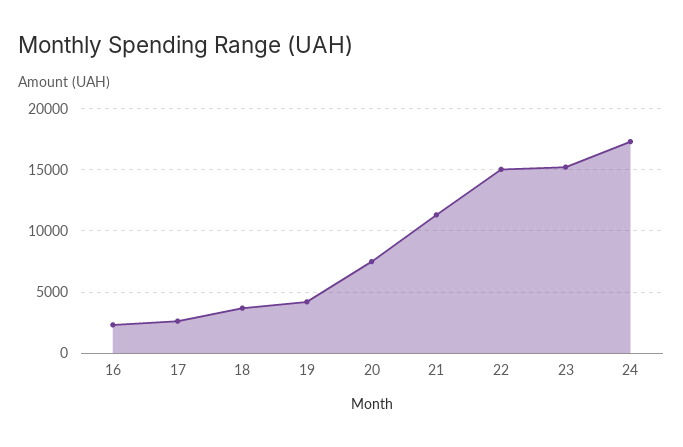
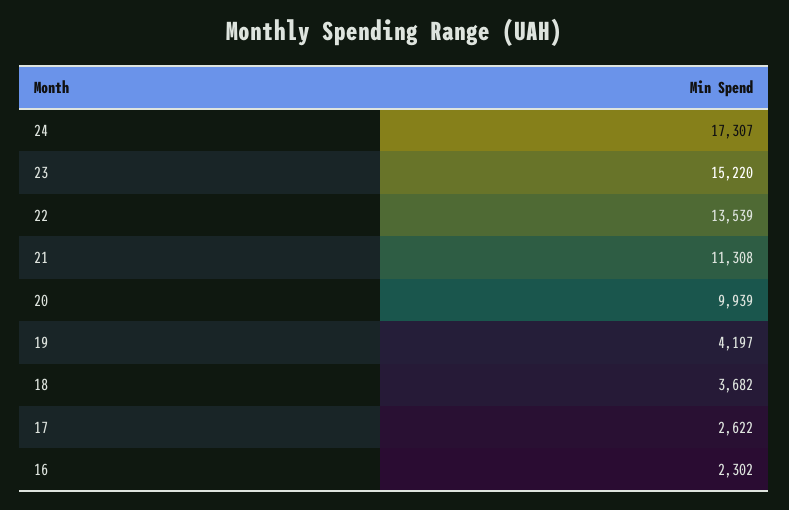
  {
    "16": 2302,
    "17": 2622,
    "18": 3682,
    "19": 4197,
-   "20": 7500,
+   "20": 9939,
    "21": 11308,
-   "22": 15000,
+   "22": 13539,
    "23": 15220,
    "24": 17307
  }

